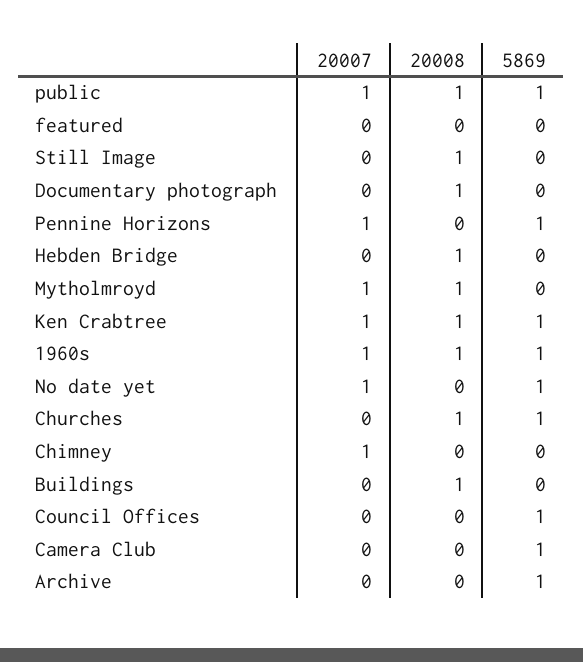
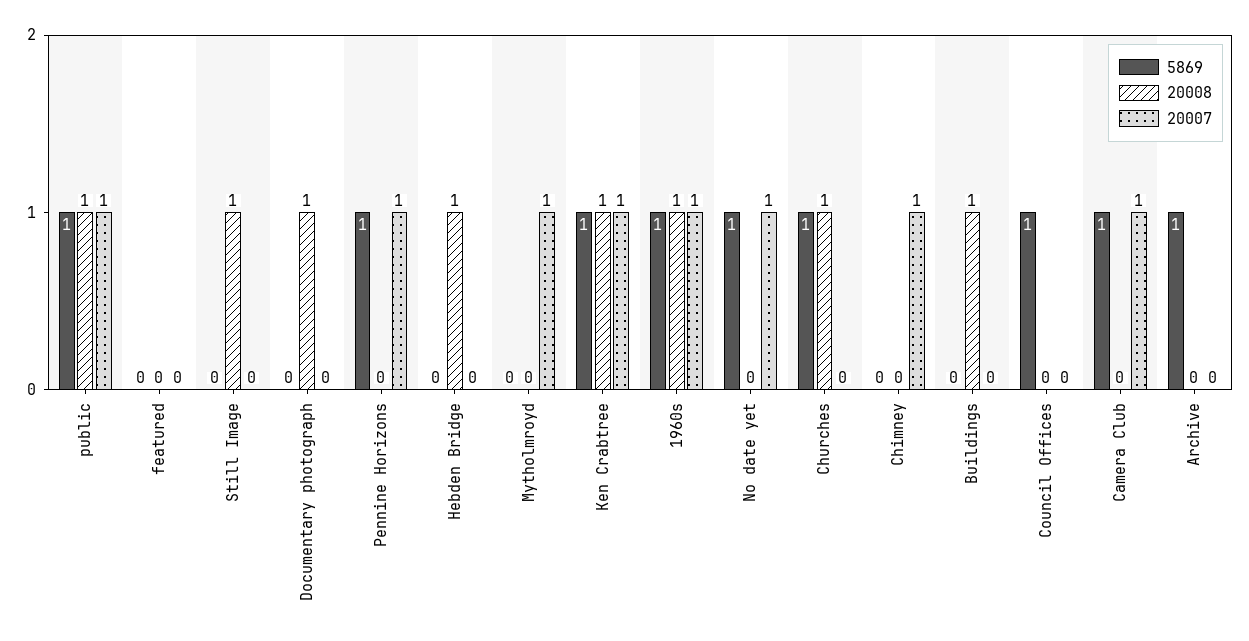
  {
    "20007": {
      "public": 1,
      "featured": 0,
      "Still Image": 0,
      "Documentary photograph": 0,
      "Pennine Horizons": 1,
      "Hebden Bridge": 0,
      "Mytholmroyd": 1,
      "Ken Crabtree": 1,
      "1960s": 1,
      "No date yet": 1,
      "Churches": 0,
      "Chimney": 1,
      "Buildings": 0,
      "Council Offices": 0,
-     "Camera Club": 0,
+     "Camera Club": 1,
      "Archive": 0
    },
    "20008": {
      "public": 1,
      "featured": 0,
      "Still Image": 1,
      "Documentary photograph": 1,
      "Pennine Horizons": 0,
      "Hebden Bridge": 1,
-     "Mytholmroyd": 1,
+     "Mytholmroyd": 0,
      "Ken Crabtree": 1,
      "1960s": 1,
      "No date yet": 0,
      "Churches": 1,
      "Chimney": 0,
      "Buildings": 1,
      "Council Offices": 0,
      "Camera Club": 0,
      "Archive": 0
    },
    "5869": {
      "public": 1,
      "featured": 0,
      "Still Image": 0,
      "Documentary photograph": 0,
      "Pennine Horizons": 1,
      "Hebden Bridge": 0,
      "Mytholmroyd": 0,
      "Ken Crabtree": 1,
      "1960s": 1,
      "No date yet": 1,
      "Churches": 1,
      "Chimney": 0,
      "Buildings": 0,
      "Council Offices": 1,
      "Camera Club": 1,
      "Archive": 1
    }
  }

